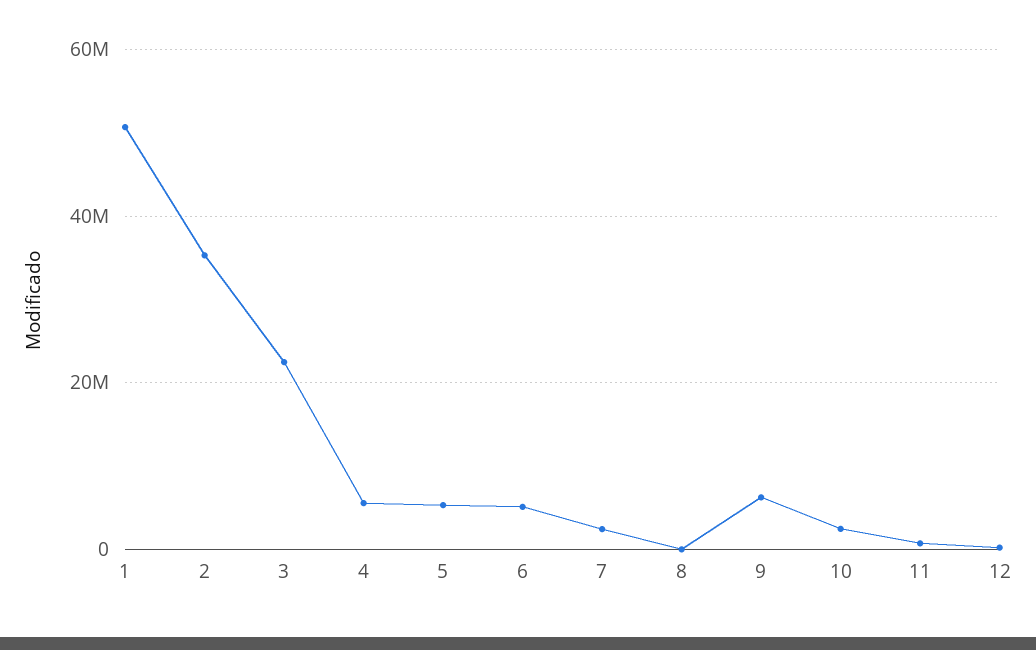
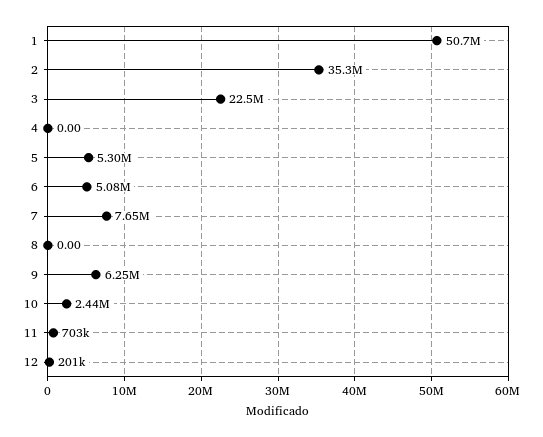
  {
    "1": 50700000,
    "2": 35300000,
    "3": 22500000,
-   "4": 6000000,
+   "4": 0,
    "5": 5300000,
    "6": 5080000,
-   "7": 2000000,
+   "7": 7650000,
    "8": 0,
    "9": 6250000,
    "10": 2440000,
    "11": 703000,
    "12": 201000
  }

